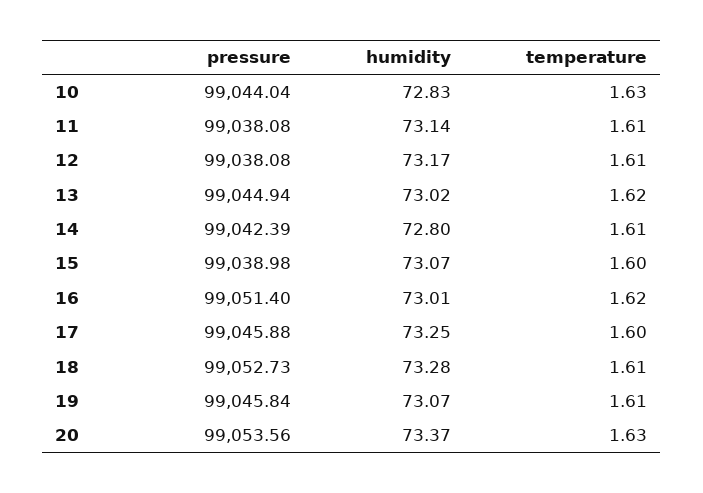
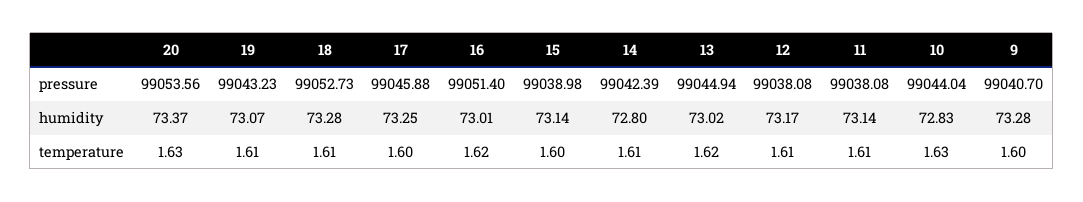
  {
    "pressure": {
      "10": 99044.04,
      "11": 99038.08,
      "12": 99038.08,
      "13": 99044.94,
      "14": 99042.39,
      "15": 99038.98,
      "16": 99051.4,
      "17": 99045.88,
      "18": 99052.73,
-     "19": 99045.84,
+     "19": 99043.23,
-     "20": 99053.56
+     "20": 99053.56,
+     "9": 99040.7
    },
    "humidity": {
      "10": 72.83,
      "11": 73.14,
      "12": 73.17,
      "13": 73.02,
      "14": 72.8,
-     "15": 73.07,
+     "15": 73.14,
      "16": 73.01,
      "17": 73.25,
      "18": 73.28,
      "19": 73.07,
-     "20": 73.37
+     "20": 73.37,
+     "9": 73.28
    },
    "temperature": {
      "10": 1.63,
      "11": 1.61,
      "12": 1.61,
      "13": 1.62,
      "14": 1.61,
      "15": 1.6,
      "16": 1.62,
      "17": 1.6,
      "18": 1.61,
      "19": 1.61,
-     "20": 1.63
+     "20": 1.63,
+     "9": 1.6
    }
  }

